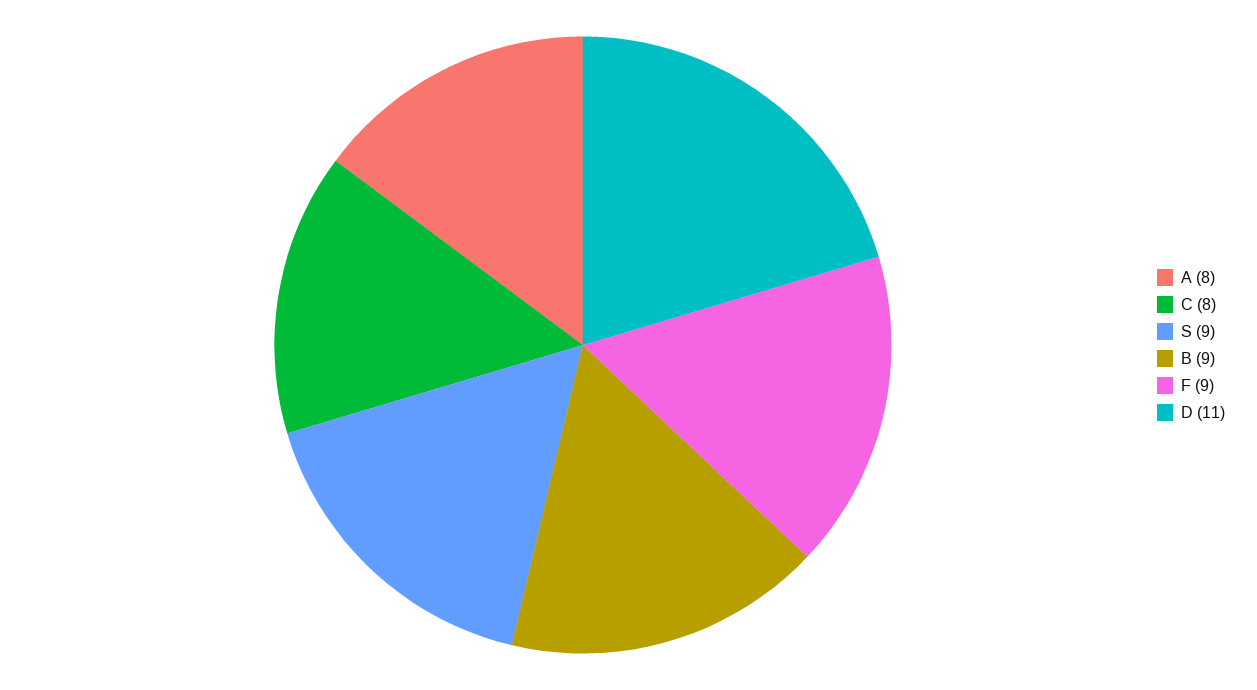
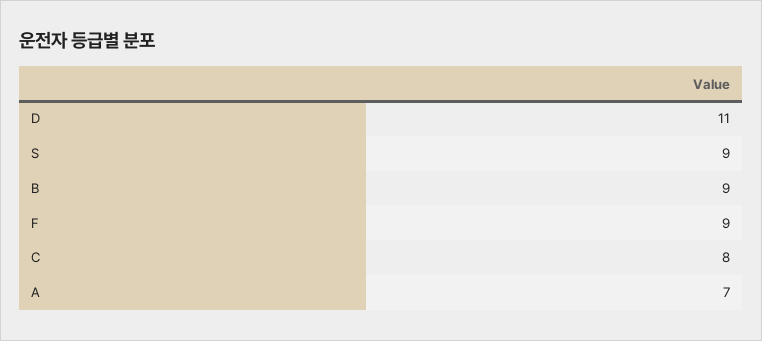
  {
-   "A": 8,
+   "A": 7,
    "C": 8,
    "S": 9,
    "B": 9,
    "F": 9,
    "D": 11
  }

